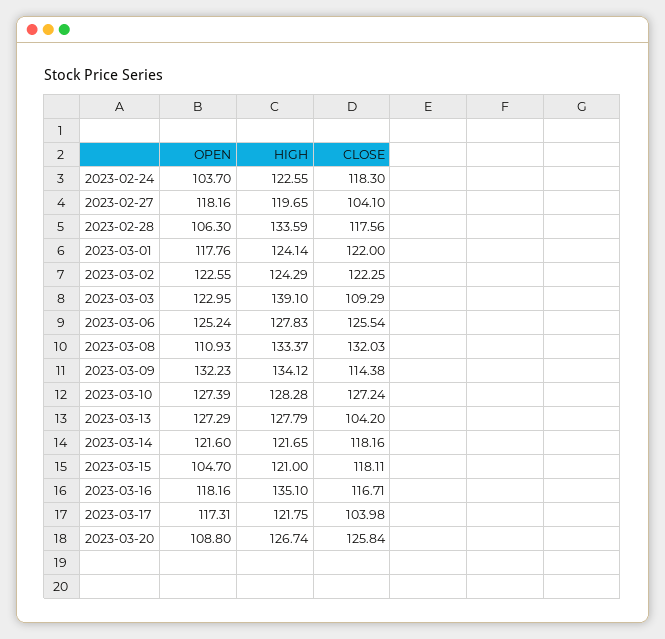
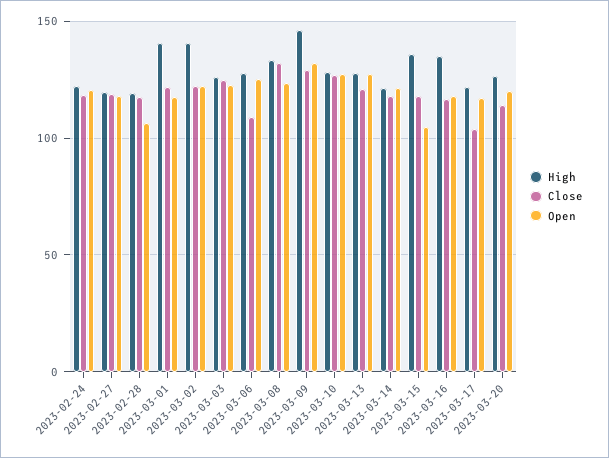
  {
    "OPEN": {
-     "2023-02-24": 103.7,
+     "2023-02-24": 120,
      "2023-02-27": 118.16,
      "2023-02-28": 106.3,
      "2023-03-01": 117.76,
      "2023-03-02": 122.55,
      "2023-03-03": 122.95,
      "2023-03-06": 125.24,
-     "2023-03-08": 110.93,
+     "2023-03-08": 125,
      "2023-03-09": 132.23,
      "2023-03-10": 127.39,
      "2023-03-13": 127.29,
      "2023-03-14": 121.6,
      "2023-03-15": 104.7,
      "2023-03-16": 118.16,
      "2023-03-17": 117.31,
-     "2023-03-20": 108.8
+     "2023-03-20": 120
    },
    "HIGH": {
      "2023-02-24": 122.55,
      "2023-02-27": 119.65,
-     "2023-02-28": 133.59,
+     "2023-02-28": 120,
-     "2023-03-01": 124.14,
+     "2023-03-01": 140,
-     "2023-03-02": 124.29,
+     "2023-03-02": 140,
-     "2023-03-03": 139.1,
+     "2023-03-03": 125,
      "2023-03-06": 127.83,
      "2023-03-08": 133.37,
-     "2023-03-09": 134.12,
+     "2023-03-09": 145,
      "2023-03-10": 128.28,
      "2023-03-13": 127.79,
      "2023-03-14": 121.65,
-     "2023-03-15": 121,
+     "2023-03-15": 135,
      "2023-03-16": 135.1,
      "2023-03-17": 121.75,
      "2023-03-20": 126.74
    },
    "CLOSE": {
      "2023-02-24": 118.3,
-     "2023-02-27": 104.1,
+     "2023-02-27": 120,
      "2023-02-28": 117.56,
      "2023-03-01": 122,
      "2023-03-02": 122.25,
-     "2023-03-03": 109.29,
+     "2023-03-03": 125,
-     "2023-03-06": 125.54,
+     "2023-03-06": 110,
      "2023-03-08": 132.03,
-     "2023-03-09": 114.38,
+     "2023-03-09": 130,
      "2023-03-10": 127.24,
-     "2023-03-13": 104.2,
+     "2023-03-13": 120,
      "2023-03-14": 118.16,
      "2023-03-15": 118.11,
      "2023-03-16": 116.71,
      "2023-03-17": 103.98,
-     "2023-03-20": 125.84
+     "2023-03-20": 115
    }
  }

